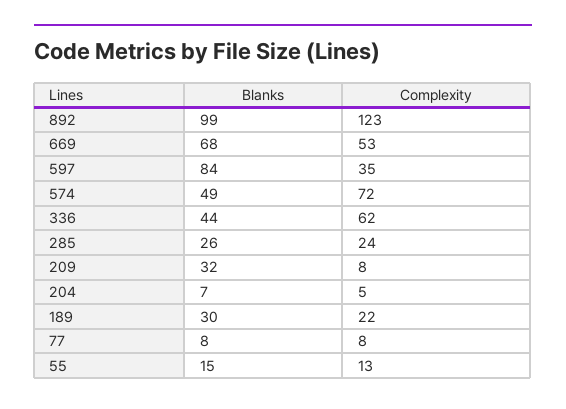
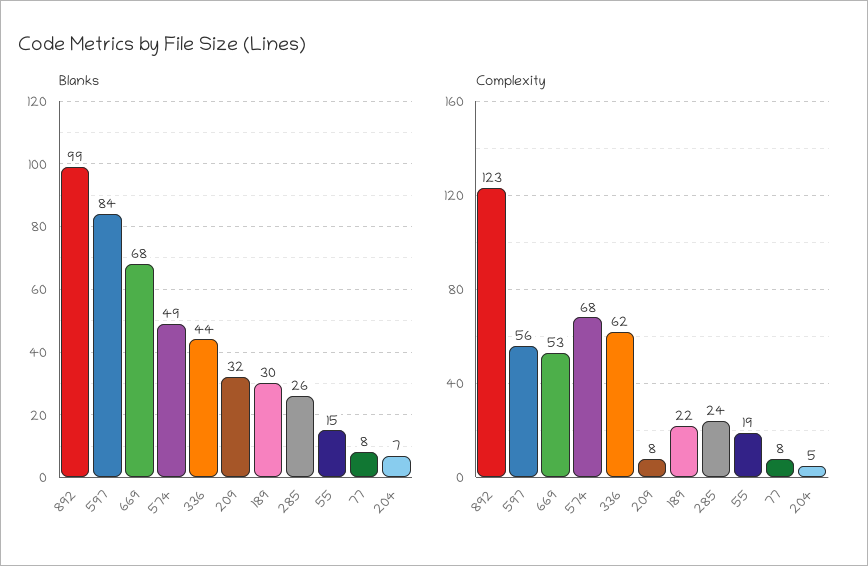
  {
    "Blanks": {
      "892": 99,
      "669": 68,
      "597": 84,
      "574": 49,
      "336": 44,
      "285": 26,
      "209": 32,
      "204": 7,
      "189": 30,
      "77": 8,
      "55": 15
    },
    "Complexity": {
      "892": 123,
      "669": 53,
-     "597": 35,
+     "597": 56,
-     "574": 72,
+     "574": 68,
      "336": 62,
      "285": 24,
      "209": 8,
      "204": 5,
      "189": 22,
      "77": 8,
-     "55": 13
+     "55": 19
    }
  }

